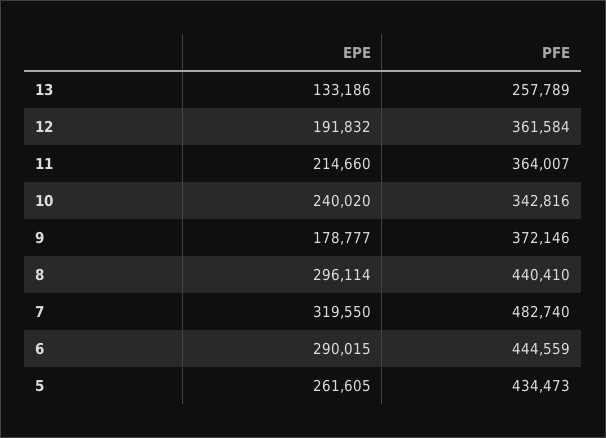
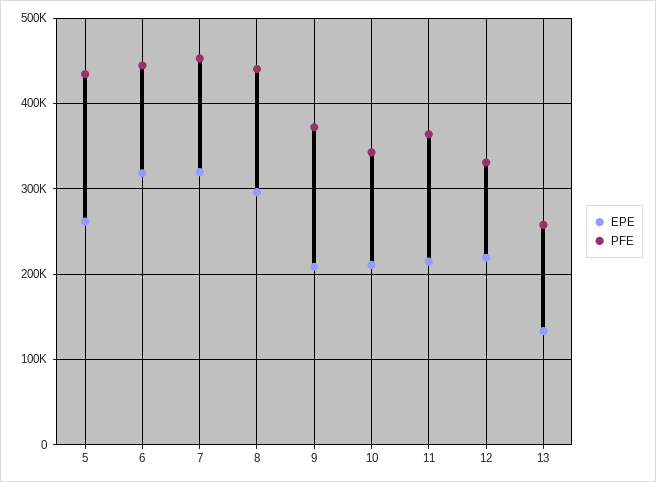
  {
    "EPE": {
      "13": 133186,
-     "12": 191832,
+     "12": 220000,
      "11": 214660,
-     "10": 240020,
+     "10": 210000,
-     "9": 178777,
+     "9": 210000,
      "8": 296114,
      "7": 319550,
-     "6": 290015,
+     "6": 320000,
      "5": 261605
    },
    "PFE": {
      "13": 257789,
-     "12": 361584,
+     "12": 330000,
      "11": 364007,
      "10": 342816,
      "9": 372146,
      "8": 440410,
-     "7": 482740,
+     "7": 450000,
      "6": 444559,
      "5": 434473
    }
  }

